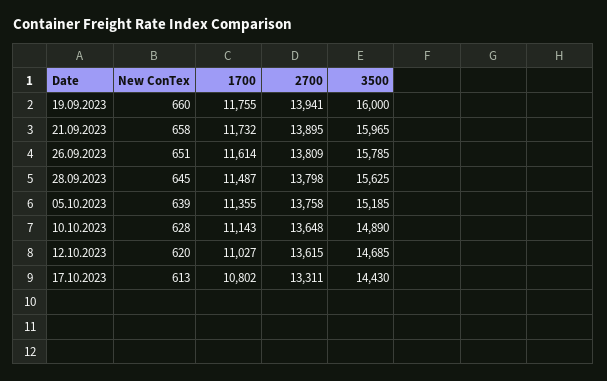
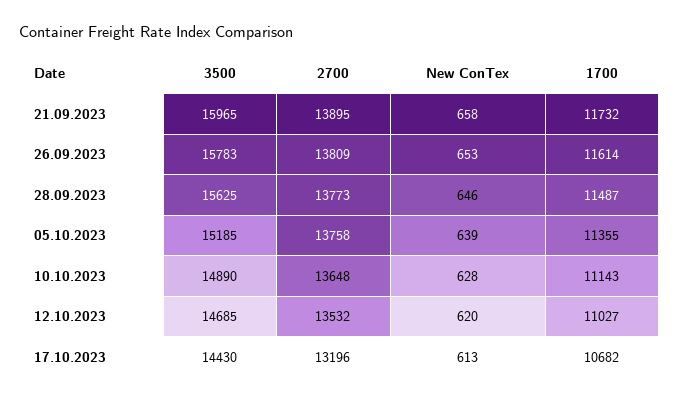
  {
    "New ConTex": {
-     "19.09.2023": 660,
      "21.09.2023": 658,
-     "26.09.2023": 651,
+     "26.09.2023": 653,
-     "28.09.2023": 645,
+     "28.09.2023": 646,
      "05.10.2023": 639,
      "10.10.2023": 628,
      "12.10.2023": 620,
      "17.10.2023": 613
    },
    "1700": {
-     "19.09.2023": 11755,
      "21.09.2023": 11732,
      "26.09.2023": 11614,
      "28.09.2023": 11487,
      "05.10.2023": 11355,
      "10.10.2023": 11143,
      "12.10.2023": 11027,
-     "17.10.2023": 10802
+     "17.10.2023": 10682
    },
    "2700": {
-     "19.09.2023": 13941,
      "21.09.2023": 13895,
      "26.09.2023": 13809,
-     "28.09.2023": 13798,
+     "28.09.2023": 13773,
      "05.10.2023": 13758,
      "10.10.2023": 13648,
-     "12.10.2023": 13615,
+     "12.10.2023": 13532,
-     "17.10.2023": 13311
+     "17.10.2023": 13196
    },
    "3500": {
-     "19.09.2023": 16000,
      "21.09.2023": 15965,
-     "26.09.2023": 15785,
+     "26.09.2023": 15783,
      "28.09.2023": 15625,
      "05.10.2023": 15185,
      "10.10.2023": 14890,
      "12.10.2023": 14685,
      "17.10.2023": 14430
    }
  }

